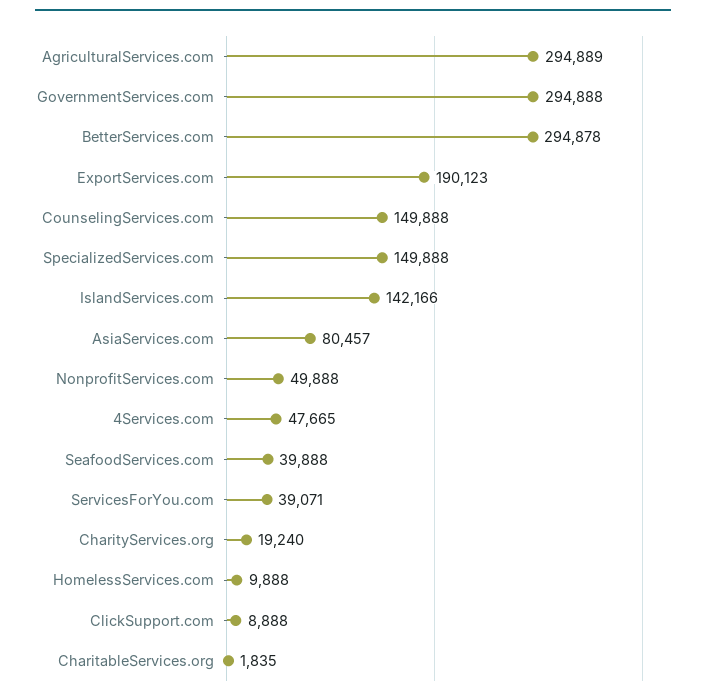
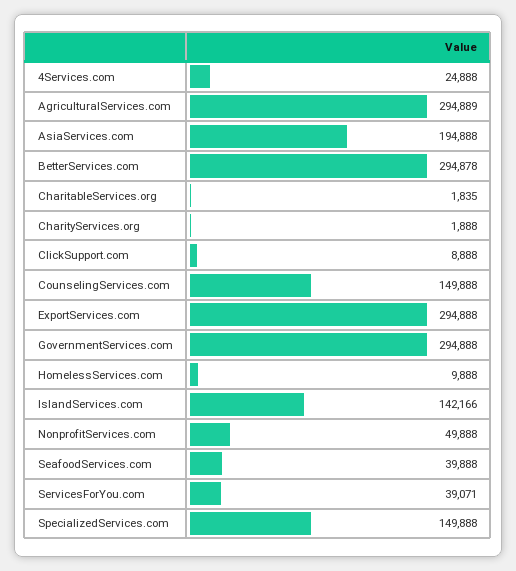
  {
    "AgriculturalServices.com": 294889,
    "GovernmentServices.com": 294888,
    "BetterServices.com": 294878,
-   "ExportServices.com": 190123,
+   "ExportServices.com": 294888,
    "CounselingServices.com": 149888,
    "SpecializedServices.com": 149888,
    "IslandServices.com": 142166,
-   "AsiaServices.com": 80457,
+   "AsiaServices.com": 194888,
    "NonprofitServices.com": 49888,
-   "4Services.com": 47665,
+   "4Services.com": 24888,
    "SeafoodServices.com": 39888,
    "ServicesForYou.com": 39071,
-   "CharityServices.org": 19240,
+   "CharityServices.org": 1888,
    "HomelessServices.com": 9888,
    "ClickSupport.com": 8888,
    "CharitableServices.org": 1835
  }

